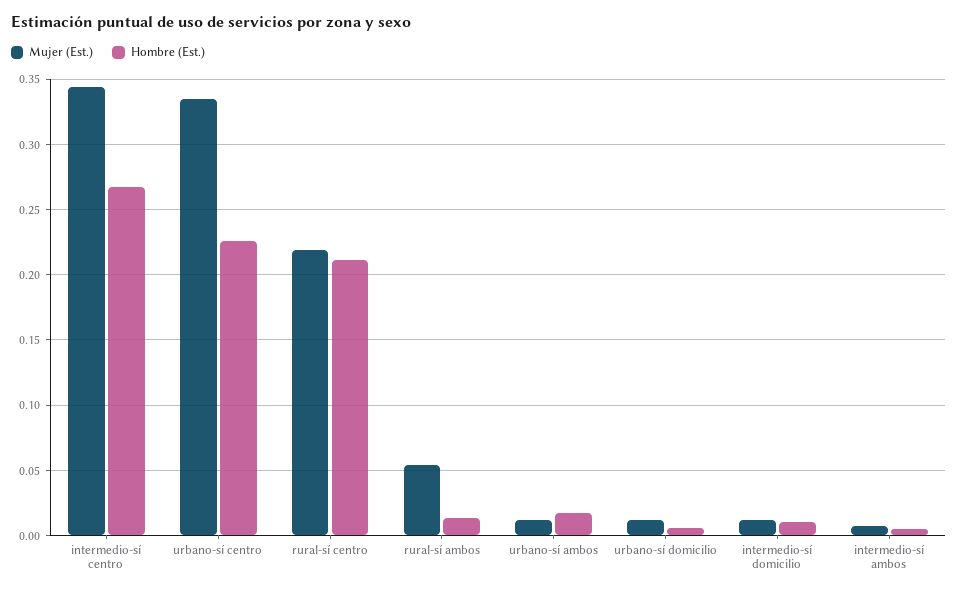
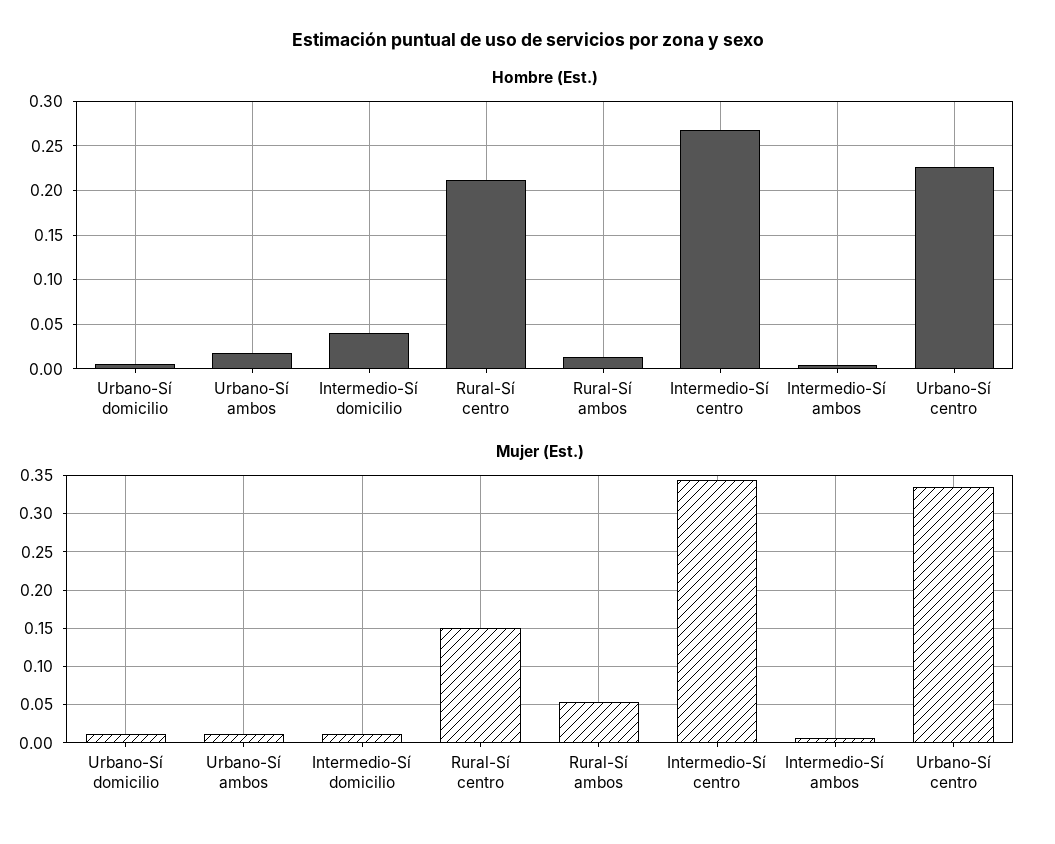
  {
    "Mujer (Est.)": {
      "intermedio-sí centro": 0.345,
      "urbano-sí centro": 0.335,
-     "rural-sí centro": 0.22,
+     "rural-sí centro": 0.15,
      "rural-sí ambos": 0.055,
      "urbano-sí ambos": 0.01,
      "urbano-sí domicilio": 0.01,
      "intermedio-sí domicilio": 0.01,
      "intermedio-sí ambos": 0.005
    },
    "Hombre (Est.)": {
      "intermedio-sí centro": 0.265,
      "urbano-sí centro": 0.225,
      "rural-sí centro": 0.21,
      "rural-sí ambos": 0.015,
      "urbano-sí ambos": 0.015,
      "urbano-sí domicilio": 0.005,
-     "intermedio-sí domicilio": 0.01,
+     "intermedio-sí domicilio": 0.04,
      "intermedio-sí ambos": 0.005
    }
  }

